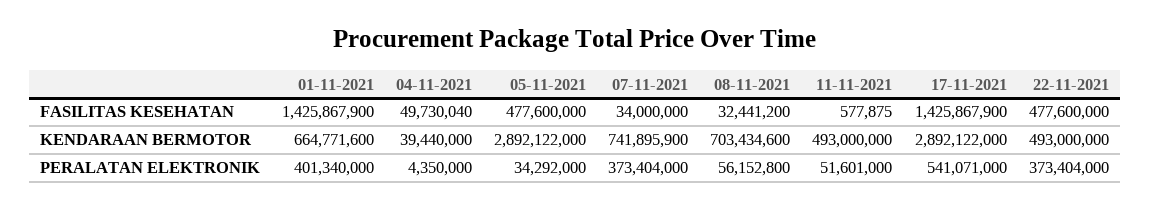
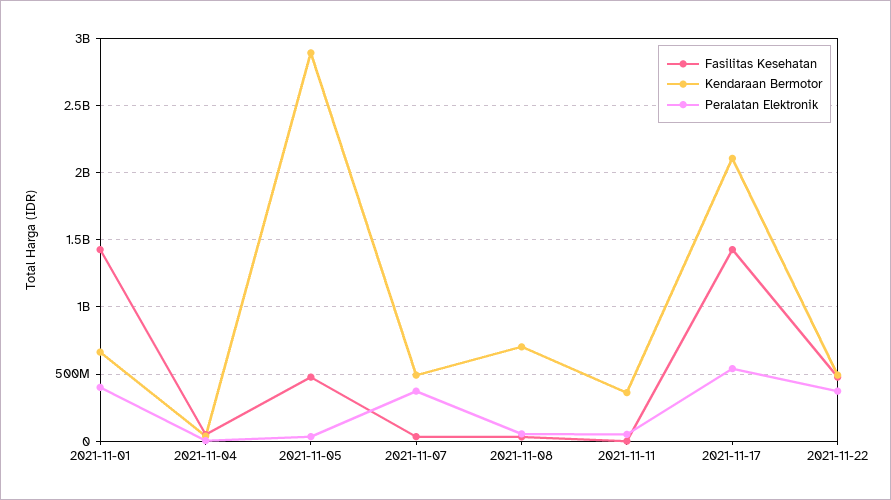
  {
    "FASILITAS KESEHATAN": {
      "01-11-2021": 1425867900,
      "04-11-2021": 49730040,
      "05-11-2021": 477600000,
      "07-11-2021": 34000000,
      "08-11-2021": 32441200,
      "11-11-2021": 577875,
      "17-11-2021": 1425867900,
      "22-11-2021": 477600000
    },
    "KENDARAAN BERMOTOR": {
      "01-11-2021": 664771600,
      "04-11-2021": 39440000,
      "05-11-2021": 2892122000,
-     "07-11-2021": 741895900,
+     "07-11-2021": 500000000,
      "08-11-2021": 703434600,
-     "11-11-2021": 493000000,
+     "11-11-2021": 350000000,
-     "17-11-2021": 2892122000,
+     "17-11-2021": 2100000000,
      "22-11-2021": 493000000
    },
    "PERALATAN ELEKTRONIK": {
      "01-11-2021": 401340000,
      "04-11-2021": 4350000,
      "05-11-2021": 34292000,
      "07-11-2021": 373404000,
      "08-11-2021": 56152800,
      "11-11-2021": 51601000,
      "17-11-2021": 541071000,
      "22-11-2021": 373404000
    }
  }

